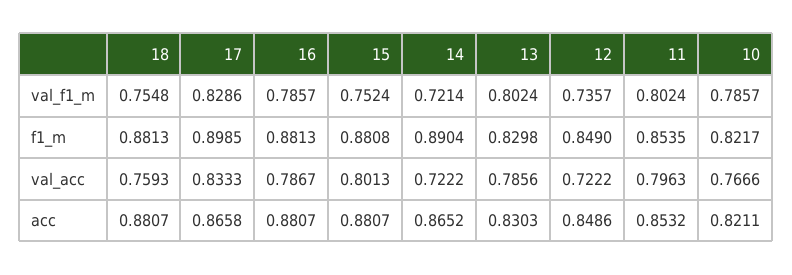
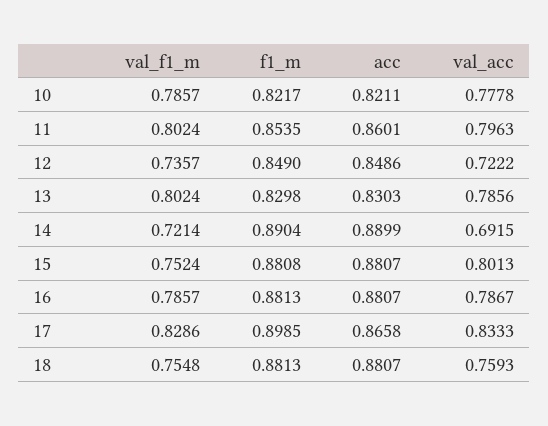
  {
    "18": {
      "val_f1_m": 0.7548,
      "f1_m": 0.8813,
      "val_acc": 0.7593,
      "acc": 0.8807
    },
    "17": {
      "val_f1_m": 0.8286,
      "f1_m": 0.8985,
      "val_acc": 0.8333,
      "acc": 0.8658
    },
    "16": {
      "val_f1_m": 0.7857,
      "f1_m": 0.8813,
      "val_acc": 0.7867,
      "acc": 0.8807
    },
    "15": {
      "val_f1_m": 0.7524,
      "f1_m": 0.8808,
      "val_acc": 0.8013,
      "acc": 0.8807
    },
    "14": {
      "val_f1_m": 0.7214,
      "f1_m": 0.8904,
-     "val_acc": 0.7222,
+     "val_acc": 0.6915,
-     "acc": 0.8652
+     "acc": 0.8899
    },
    "13": {
      "val_f1_m": 0.8024,
      "f1_m": 0.8298,
      "val_acc": 0.7856,
      "acc": 0.8303
    },
    "12": {
      "val_f1_m": 0.7357,
      "f1_m": 0.849,
      "val_acc": 0.7222,
      "acc": 0.8486
    },
    "11": {
      "val_f1_m": 0.8024,
      "f1_m": 0.8535,
      "val_acc": 0.7963,
-     "acc": 0.8532
+     "acc": 0.8601
    },
    "10": {
      "val_f1_m": 0.7857,
      "f1_m": 0.8217,
-     "val_acc": 0.7666,
+     "val_acc": 0.7778,
      "acc": 0.8211
    }
  }

